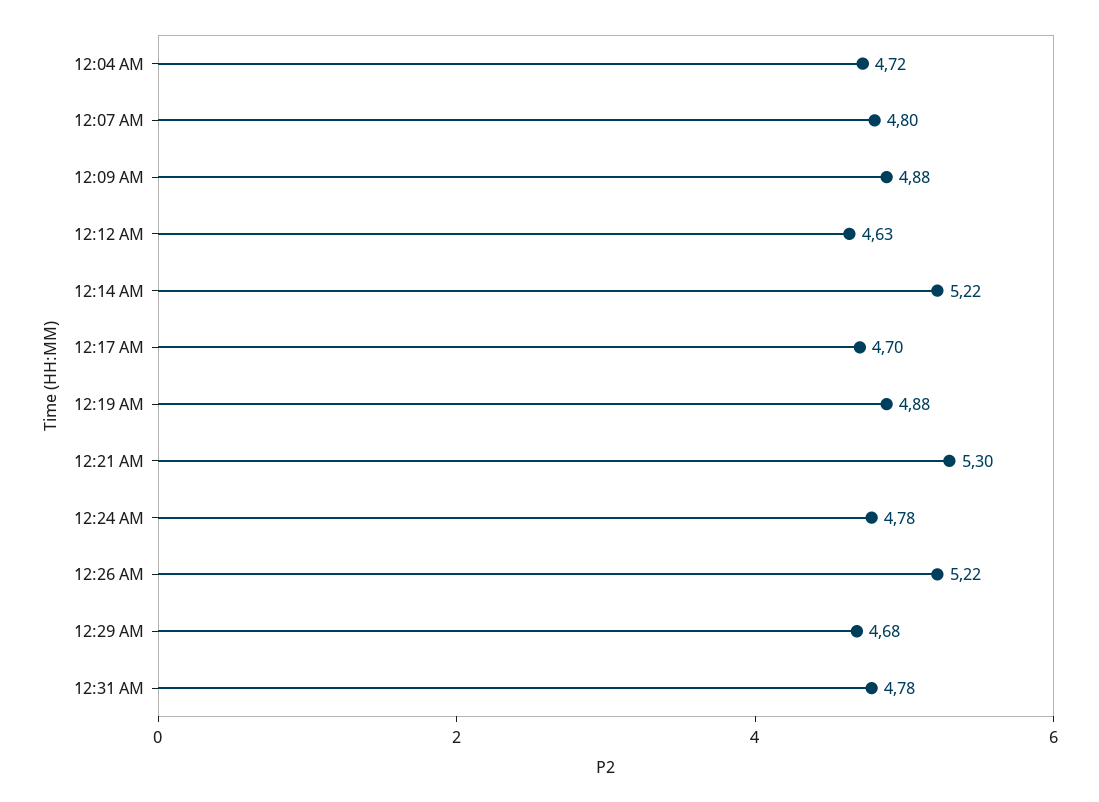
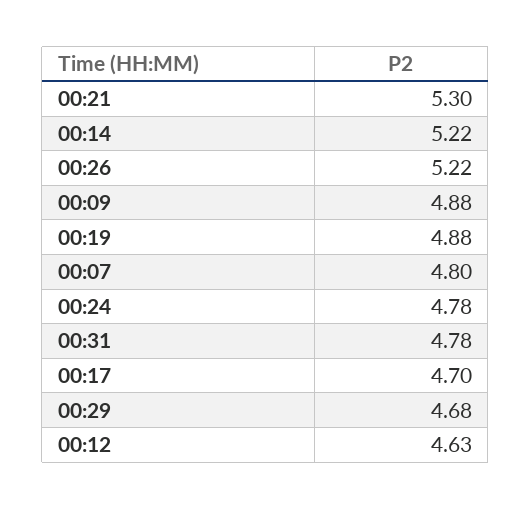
  {
-   "12:04 AM": 4.72,
    "12:07 AM": 4.8,
    "12:09 AM": 4.88,
    "12:12 AM": 4.63,
    "12:14 AM": 5.22,
    "12:17 AM": 4.7,
    "12:19 AM": 4.88,
    "12:21 AM": 5.3,
    "12:24 AM": 4.78,
    "12:26 AM": 5.22,
    "12:29 AM": 4.68,
    "12:31 AM": 4.78
  }

